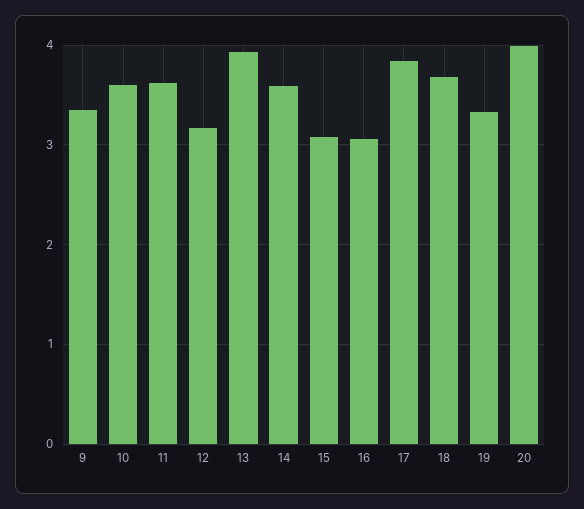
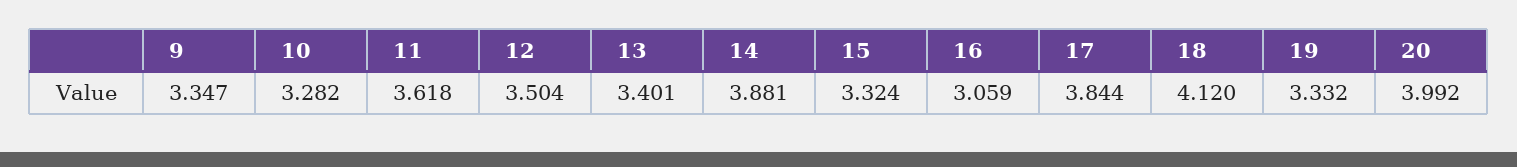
  {
    "9": 3.347,
-   "10": 3.6,
+   "10": 3.282,
    "11": 3.618,
-   "12": 3.2,
+   "12": 3.504,
-   "13": 3.9,
+   "13": 3.401,
-   "14": 3.6,
+   "14": 3.881,
-   "15": 3.1,
+   "15": 3.324,
    "16": 3.059,
    "17": 3.844,
-   "18": 3.7,
+   "18": 4.12,
    "19": 3.332,
    "20": 3.992
  }

